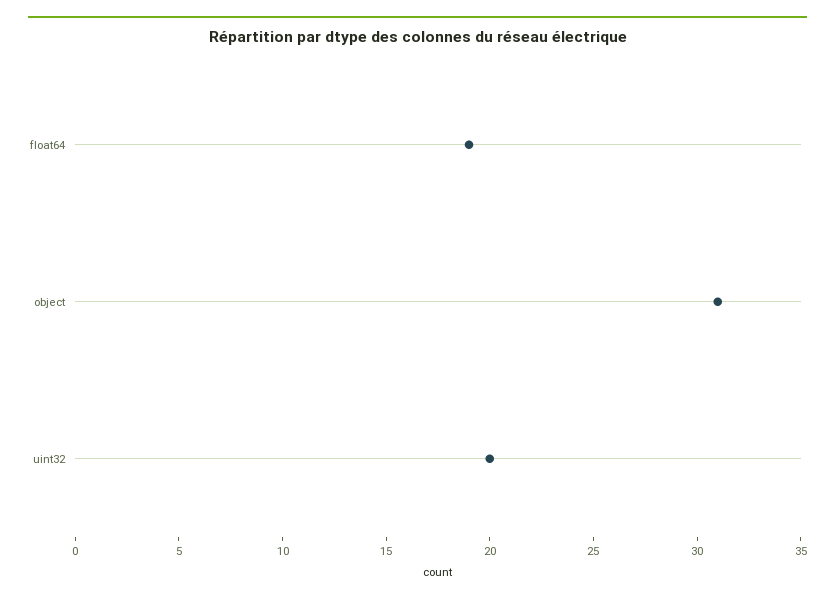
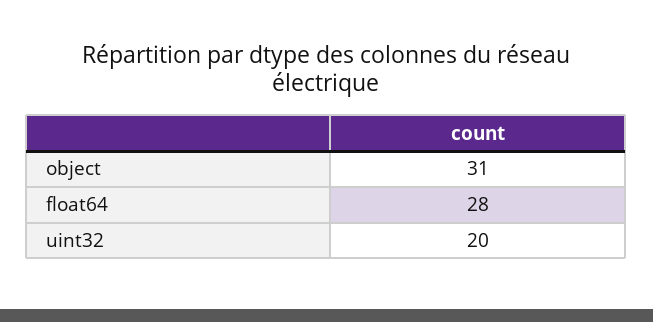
  {
-   "float64": 19,
+   "float64": 28,
    "object": 31,
    "uint32": 20
  }

